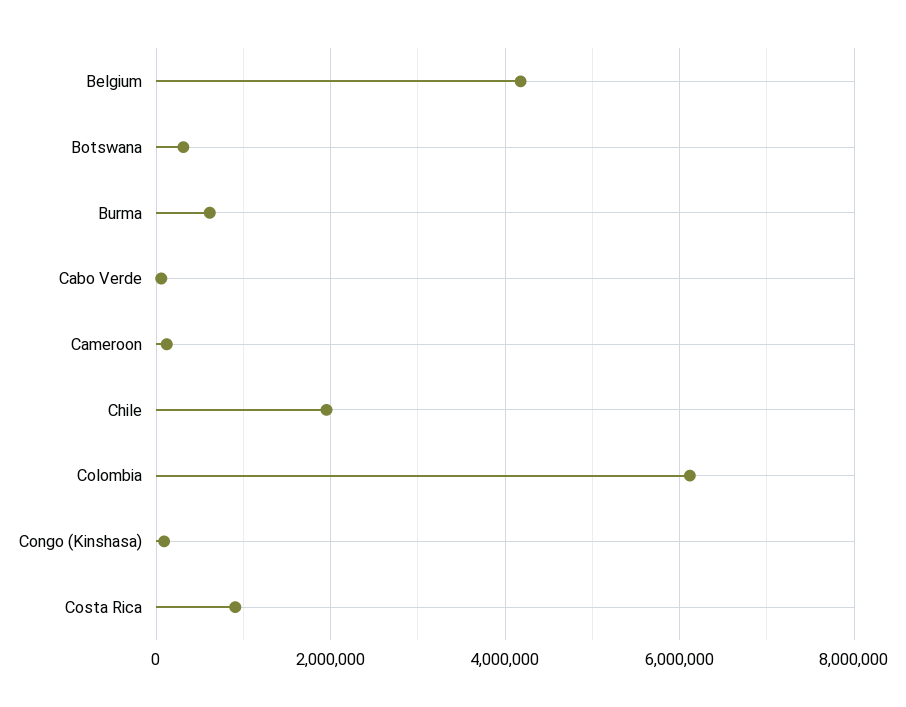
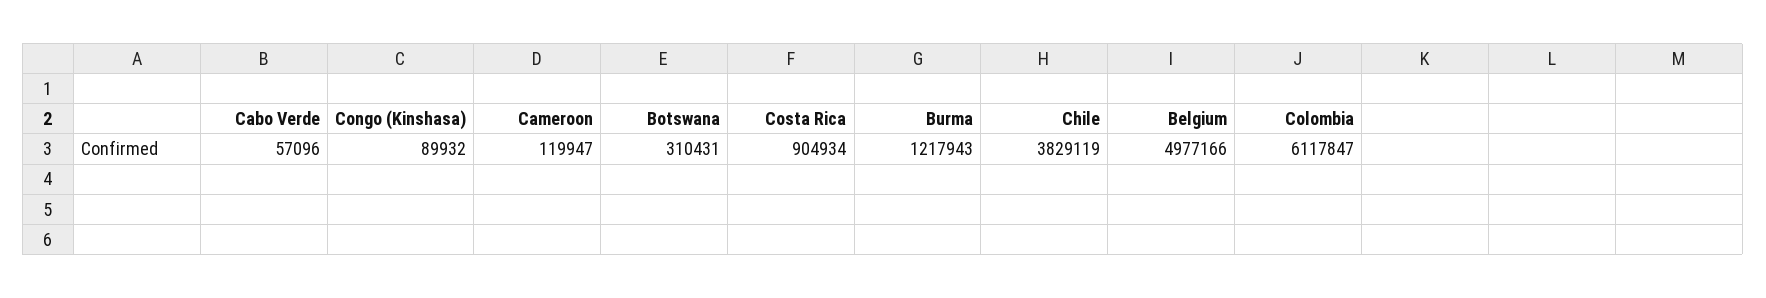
  {
-   "Belgium": 4200000,
+   "Belgium": 4977166,
    "Botswana": 310431,
-   "Burma": 600000,
+   "Burma": 1217943,
    "Cabo Verde": 57096,
    "Cameroon": 119947,
-   "Chile": 2000000,
+   "Chile": 3829119,
    "Colombia": 6117847,
    "Congo (Kinshasa)": 89932,
    "Costa Rica": 904934
  }

